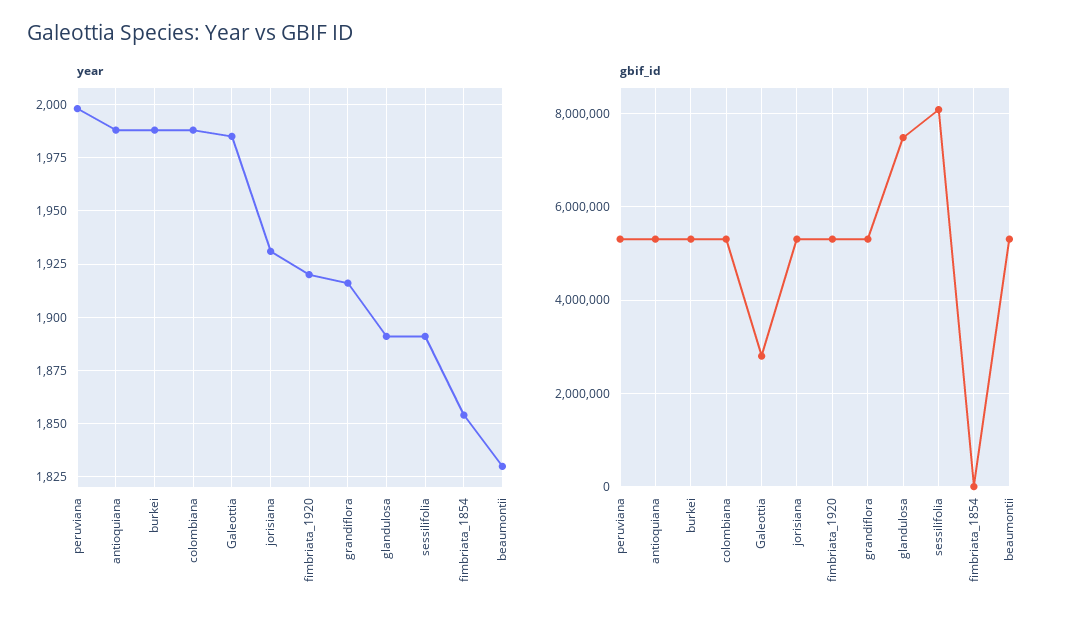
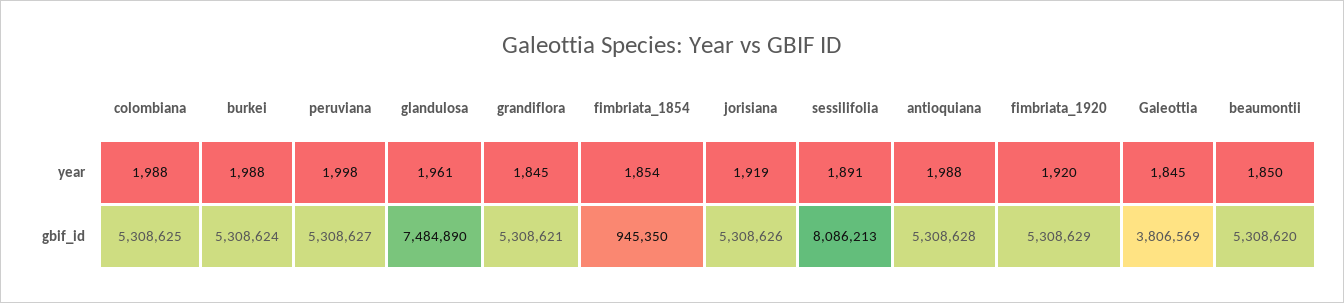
  {
    "year": {
      "peruviana": 1998,
      "antioquiana": 1988,
      "burkei": 1988,
      "colombiana": 1988,
-     "Galeottia": 1985,
+     "Galeottia": 1845,
-     "jorisiana": 1930,
+     "jorisiana": 1919,
      "fimbriata_1920": 1920,
-     "grandiflora": 1915,
+     "grandiflora": 1845,
-     "glandulosa": 1890,
+     "glandulosa": 1961,
      "sessilifolia": 1891,
      "fimbriata_1854": 1854,
-     "beaumontii": 1830
+     "beaumontii": 1850
    },
    "gbif_id": {
      "peruviana": 5308627,
      "antioquiana": 5308628,
      "burkei": 5308624,
      "colombiana": 5308625,
-     "Galeottia": 2800000,
+     "Galeottia": 3806569,
      "jorisiana": 5308626,
      "fimbriata_1920": 5308629,
      "grandiflora": 5308621,
      "glandulosa": 7484890,
      "sessilifolia": 8086213,
-     "fimbriata_1854": 0,
+     "fimbriata_1854": 945350,
      "beaumontii": 5308620
    }
  }

